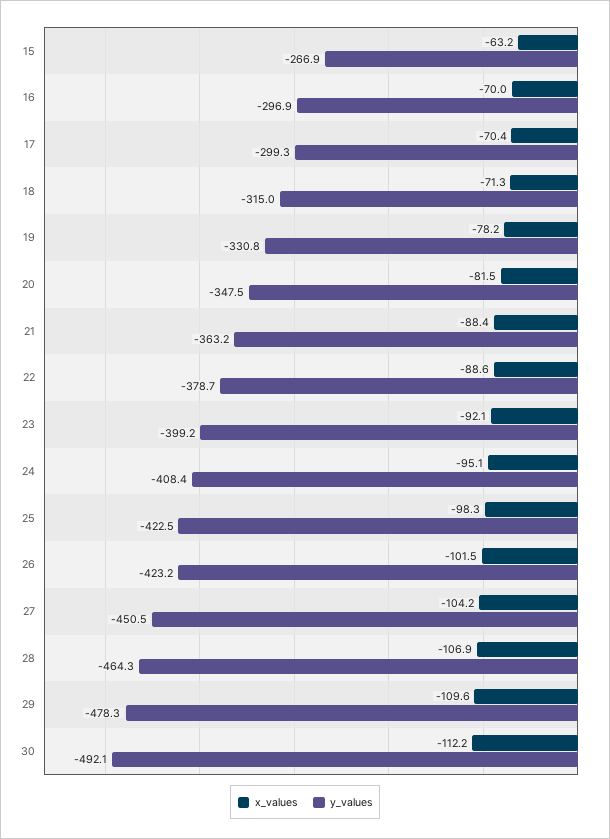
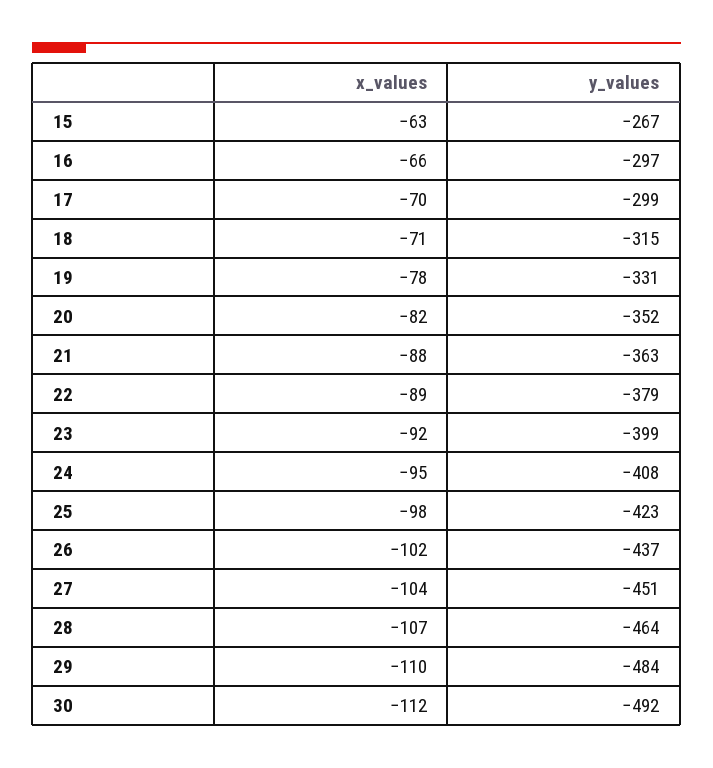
  {
    "x_values": {
      "15": -63.2,
-     "16": -70,
+     "16": -66,
      "17": -70.4,
      "18": -71.3,
      "19": -78.2,
      "20": -81.5,
      "21": -88.4,
      "22": -88.6,
      "23": -92.1,
      "24": -95.1,
      "25": -98.3,
      "26": -101.5,
      "27": -104.2,
      "28": -106.9,
      "29": -109.6,
      "30": -112.2
    },
    "y_values": {
      "15": -266.9,
      "16": -296.9,
      "17": -299.3,
      "18": -315,
      "19": -330.8,
-     "20": -347.5,
+     "20": -352,
      "21": -363.2,
      "22": -378.7,
      "23": -399.2,
      "24": -408.4,
      "25": -422.5,
-     "26": -423.2,
+     "26": -437,
      "27": -450.5,
      "28": -464.3,
-     "29": -478.3,
+     "29": -484,
      "30": -492.1
    }
  }

